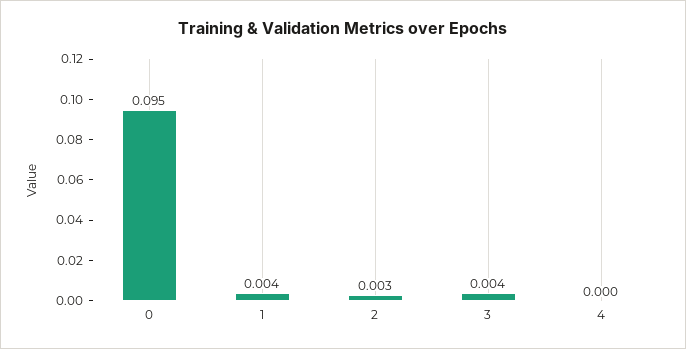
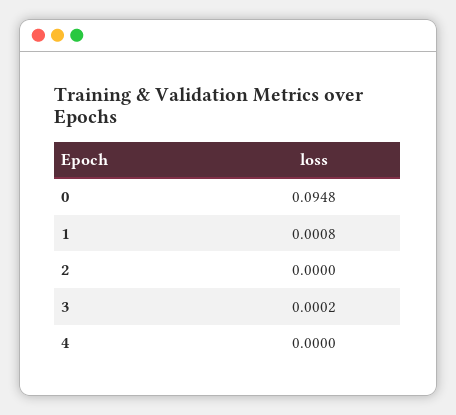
  {
    "0": 0.0948,
-   "1": 0.004,
+   "1": 0.0008,
-   "2": 0.003,
+   "2": 0,
-   "3": 0.004,
+   "3": 0.0002,
    "4": 0
  }

